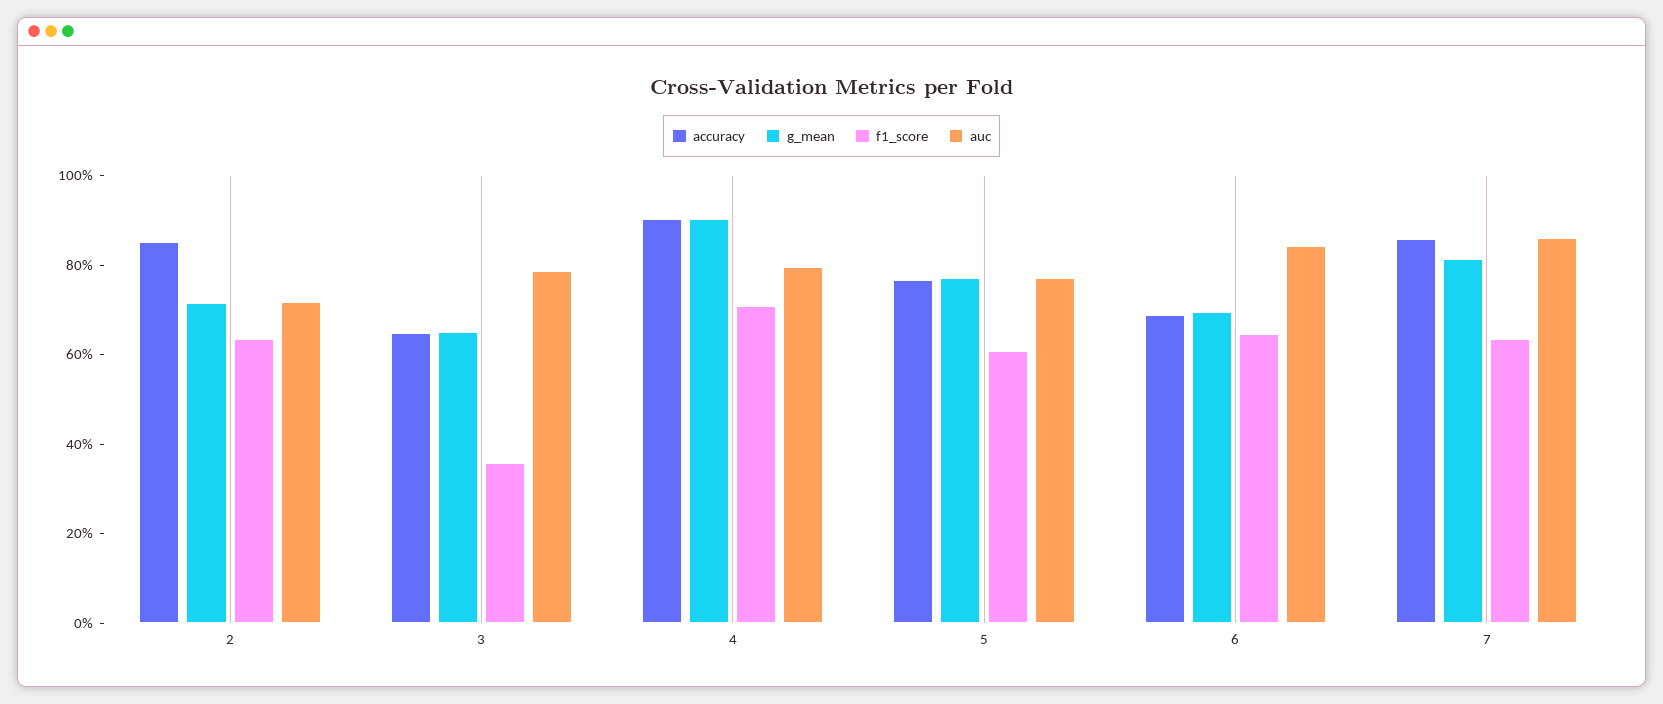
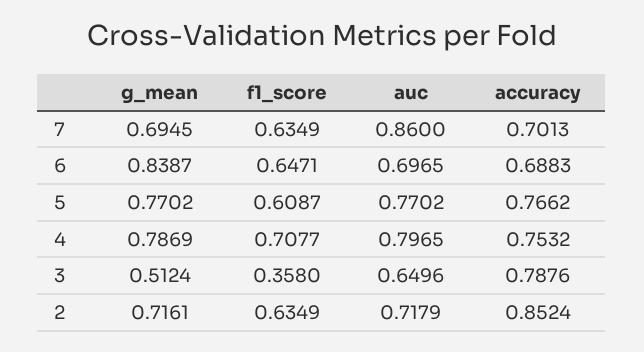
  {
    "accuracy": {
      "2": 0.8524,
-     "3": 0.65,
+     "3": 0.7876,
-     "4": 0.9,
+     "4": 0.7532,
      "5": 0.7662,
      "6": 0.6883,
-     "7": 0.85
+     "7": 0.7013
    },
    "g_mean": {
      "2": 0.7161,
-     "3": 0.65,
+     "3": 0.5124,
-     "4": 0.9,
+     "4": 0.7869,
      "5": 0.7702,
-     "6": 0.7,
+     "6": 0.8387,
-     "7": 0.8
+     "7": 0.6945
    },
    "f1_score": {
      "2": 0.6349,
      "3": 0.358,
      "4": 0.7077,
      "5": 0.6087,
      "6": 0.6471,
      "7": 0.6349
    },
    "auc": {
      "2": 0.7179,
-     "3": 0.8,
+     "3": 0.6496,
      "4": 0.7965,
      "5": 0.7702,
-     "6": 0.85,
+     "6": 0.6965,
      "7": 0.86
    }
  }

